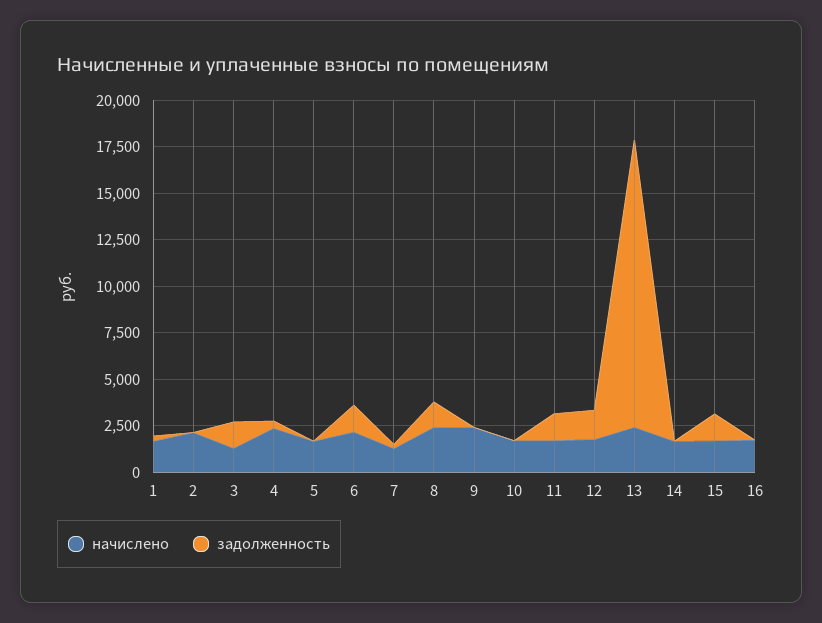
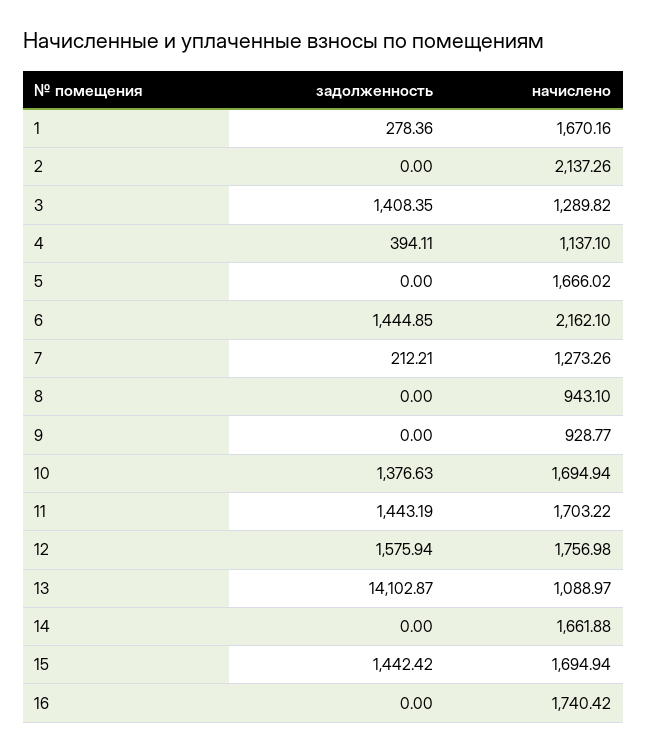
  {
    "начислено": {
      "1": 1670.16,
      "2": 2137.26,
      "3": 1289.82,
-     "4": 2500,
+     "4": 1137.1,
      "5": 1666.02,
      "6": 2162.1,
      "7": 1273.26,
-     "8": 2500,
+     "8": 943.1,
-     "9": 2500,
+     "9": 928.77,
      "10": 1694.94,
      "11": 1703.22,
      "12": 1756.98,
-     "13": 2500,
+     "13": 1088.97,
      "14": 1661.88,
      "15": 1694.94,
      "16": 1740.42
    },
    "задолженность": {
      "1": 278.36,
      "2": 0,
      "3": 1408.35,
      "4": 394.11,
      "5": 0,
      "6": 1444.85,
      "7": 212.21,
-     "8": 1500,
+     "8": 0,
      "9": 0,
-     "10": 0,
+     "10": 1376.63,
      "11": 1443.19,
      "12": 1575.94,
-     "13": 15500,
+     "13": 14102.87,
      "14": 0,
      "15": 1442.42,
      "16": 0
    }
  }

